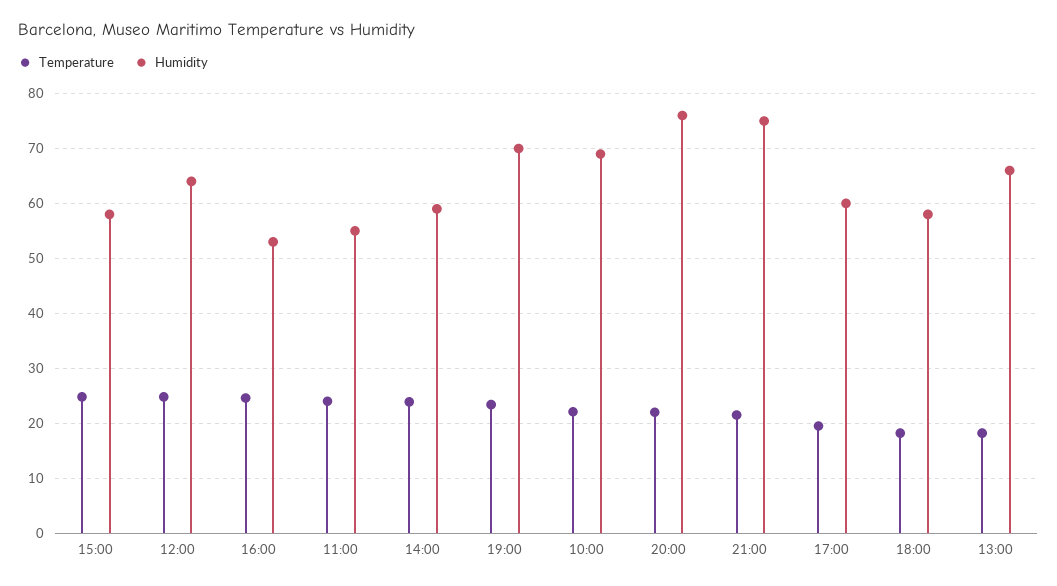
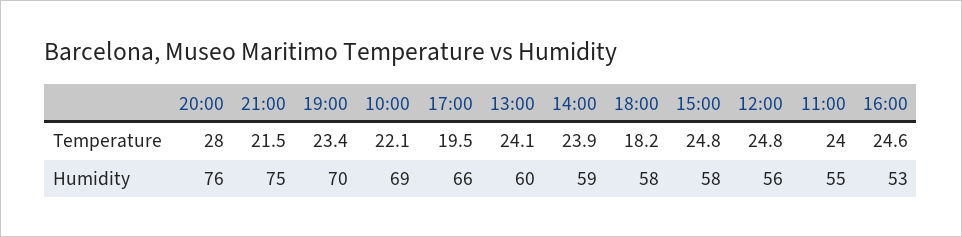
  {
    "Temperature": {
      "15:00": 24.8,
      "12:00": 24.8,
      "16:00": 24.6,
      "11:00": 24,
      "14:00": 23.9,
      "19:00": 23.4,
      "10:00": 22.1,
-     "20:00": 22,
+     "20:00": 28,
      "21:00": 21.5,
      "17:00": 19.5,
      "18:00": 18.2,
-     "13:00": 18
+     "13:00": 24.1
    },
    "Humidity": {
      "15:00": 58,
-     "12:00": 64,
+     "12:00": 56,
      "16:00": 53,
      "11:00": 55,
      "14:00": 59,
      "19:00": 70,
      "10:00": 69,
      "20:00": 76,
      "21:00": 75,
-     "17:00": 60,
+     "17:00": 66,
      "18:00": 58,
-     "13:00": 66
+     "13:00": 60
    }
  }

